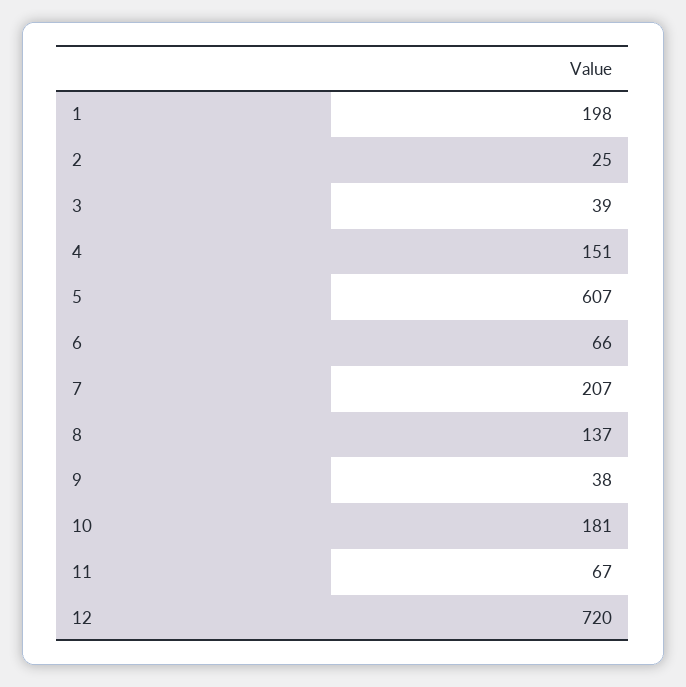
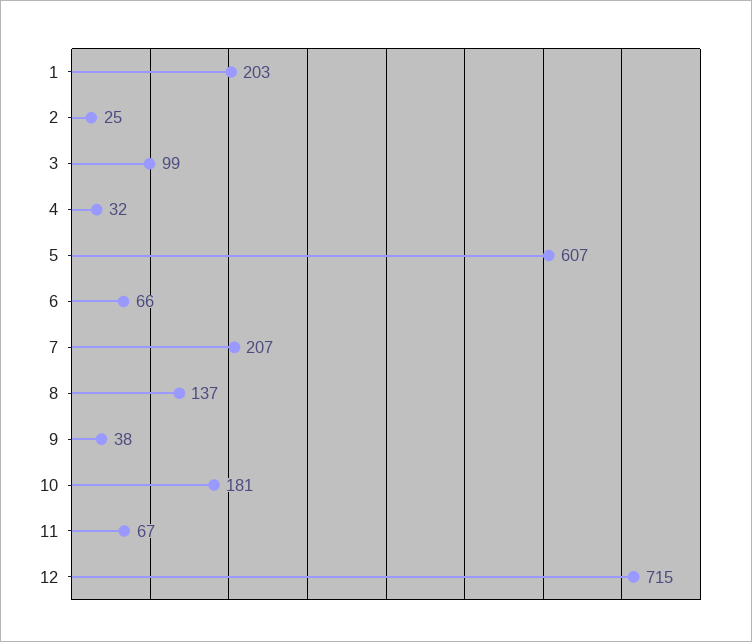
  {
-   "1": 198,
+   "1": 203,
    "2": 25,
-   "3": 39,
+   "3": 99,
-   "4": 151,
+   "4": 32,
    "5": 607,
    "6": 66,
    "7": 207,
    "8": 137,
    "9": 38,
    "10": 181,
    "11": 67,
-   "12": 720
+   "12": 715
  }

